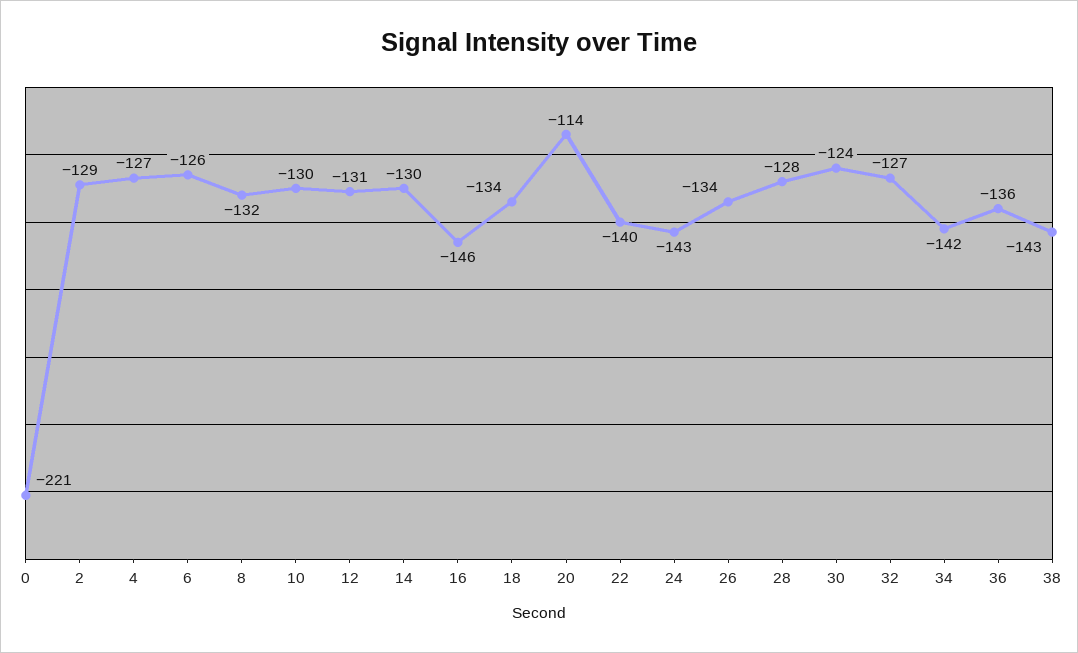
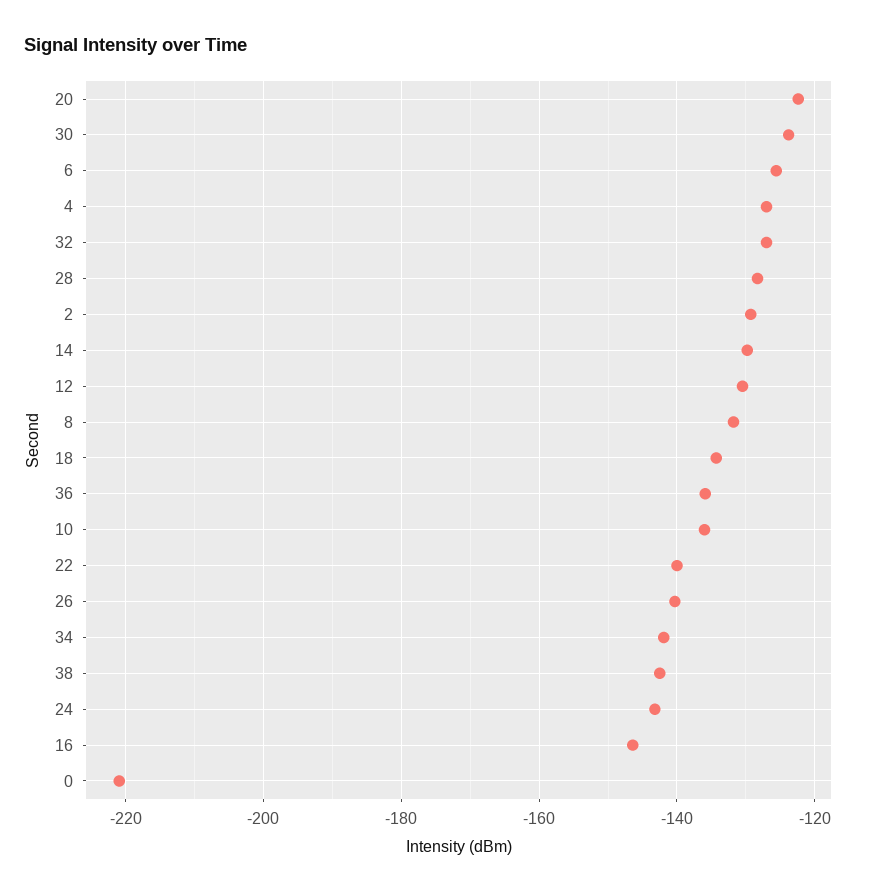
  {
    "0": -221,
    "2": -129,
    "4": -127,
    "6": -126,
    "8": -132,
-   "10": -130,
+   "10": -136,
    "12": -131,
    "14": -130,
    "16": -146,
    "18": -134,
-   "20": -114,
+   "20": -122,
    "22": -140,
    "24": -143,
-   "26": -134,
+   "26": -140,
    "28": -128,
    "30": -124,
    "32": -127,
    "34": -142,
    "36": -136,
    "38": -143
  }

